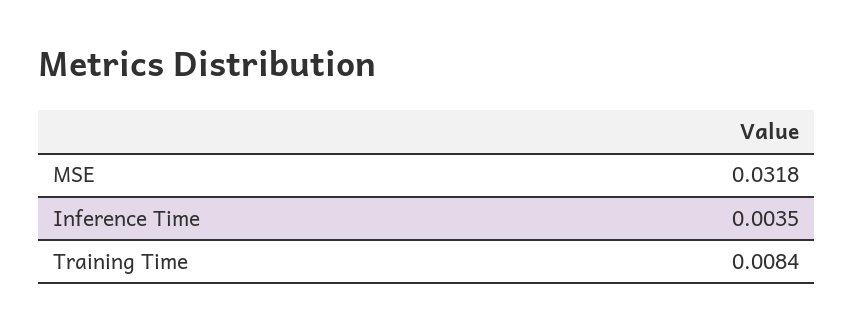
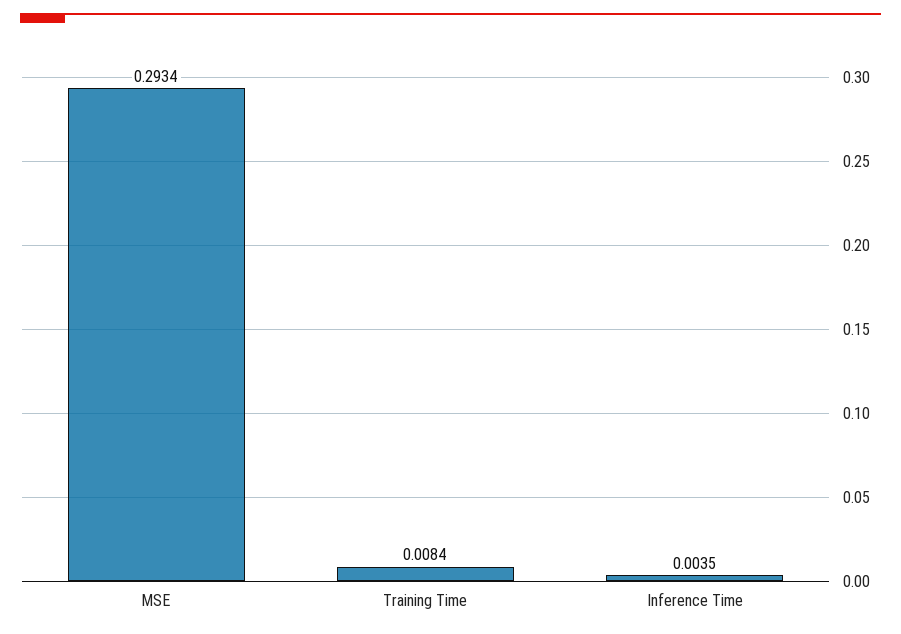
  {
-   "MSE": 0.0318,
+   "MSE": 0.2934,
    "Inference Time": 0.0035,
    "Training Time": 0.0084
  }

